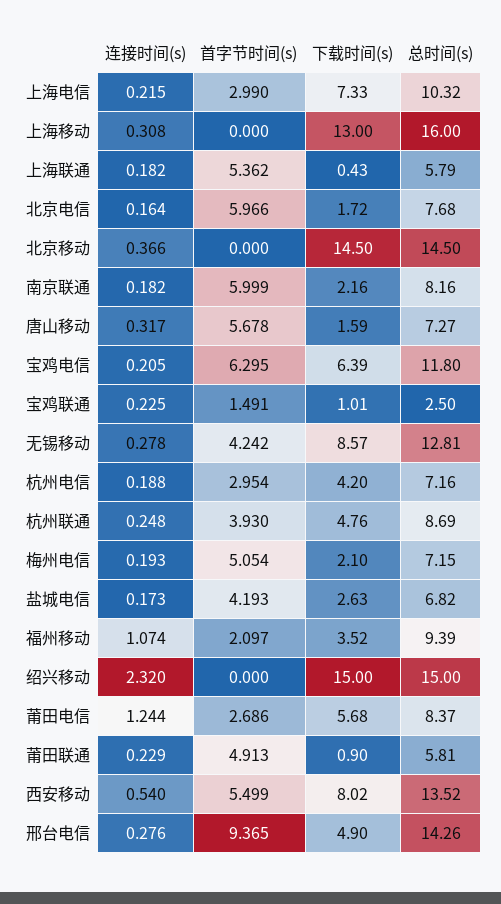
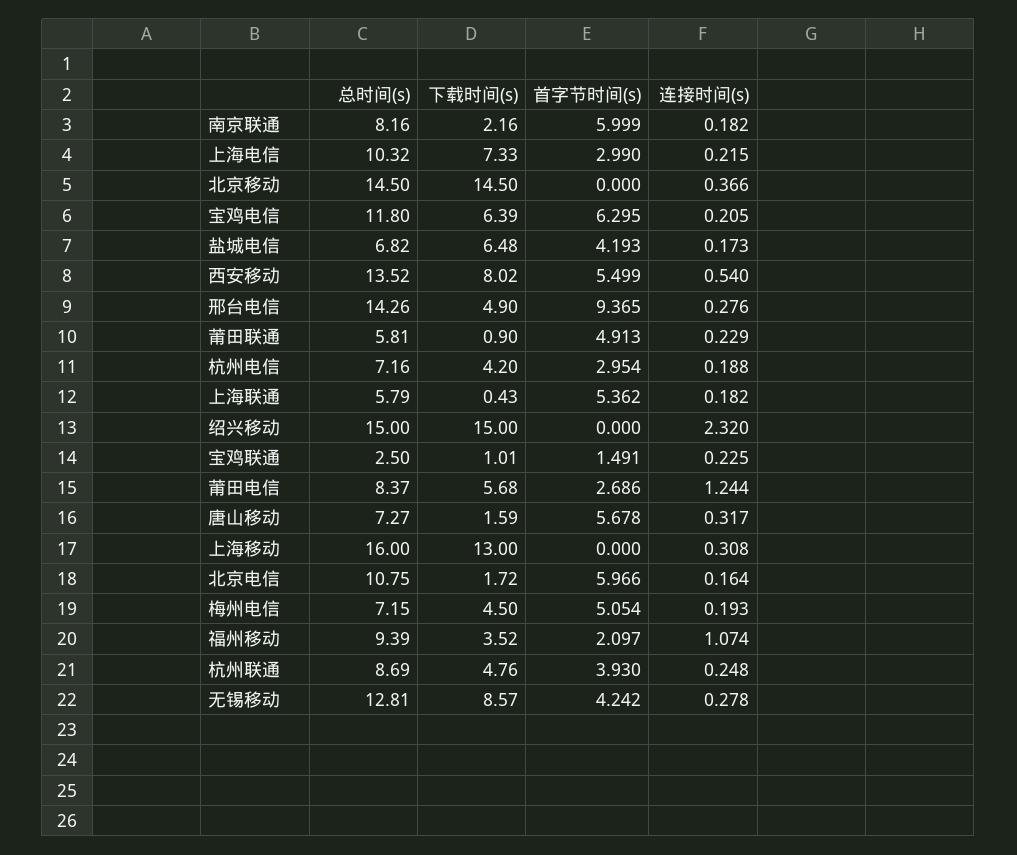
  {
    "连接时间(s)": {
      "上海电信": 0.215,
      "上海移动": 0.308,
      "上海联通": 0.182,
      "北京电信": 0.164,
      "北京移动": 0.366,
      "南京联通": 0.182,
      "唐山移动": 0.317,
      "宝鸡电信": 0.205,
      "宝鸡联通": 0.225,
      "无锡移动": 0.278,
      "杭州电信": 0.188,
      "杭州联通": 0.248,
      "梅州电信": 0.193,
      "盐城电信": 0.173,
      "福州移动": 1.074,
      "绍兴移动": 2.32,
      "莆田电信": 1.244,
      "莆田联通": 0.229,
      "西安移动": 0.54,
      "邢台电信": 0.276
    },
    "首字节时间(s)": {
      "上海电信": 2.99,
      "上海移动": 0,
      "上海联通": 5.362,
      "北京电信": 5.966,
      "北京移动": 0,
      "南京联通": 5.999,
      "唐山移动": 5.678,
      "宝鸡电信": 6.295,
      "宝鸡联通": 1.491,
      "无锡移动": 4.242,
      "杭州电信": 2.954,
      "杭州联通": 3.93,
      "梅州电信": 5.054,
      "盐城电信": 4.193,
      "福州移动": 2.097,
      "绍兴移动": 0,
      "莆田电信": 2.686,
      "莆田联通": 4.913,
      "西安移动": 5.499,
      "邢台电信": 9.365
    },
    "下载时间(s)": {
      "上海电信": 7.33,
      "上海移动": 13,
      "上海联通": 0.43,
      "北京电信": 1.72,
      "北京移动": 14.5,
      "南京联通": 2.16,
      "唐山移动": 1.59,
      "宝鸡电信": 6.39,
      "宝鸡联通": 1.01,
      "无锡移动": 8.57,
      "杭州电信": 4.2,
      "杭州联通": 4.76,
-     "梅州电信": 2.1,
+     "梅州电信": 4.5,
-     "盐城电信": 2.63,
+     "盐城电信": 6.48,
      "福州移动": 3.52,
      "绍兴移动": 15,
      "莆田电信": 5.68,
      "莆田联通": 0.9,
      "西安移动": 8.02,
      "邢台电信": 4.9
    },
    "总时间(s)": {
      "上海电信": 10.32,
      "上海移动": 16,
      "上海联通": 5.79,
-     "北京电信": 7.68,
+     "北京电信": 10.75,
      "北京移动": 14.5,
      "南京联通": 8.16,
      "唐山移动": 7.27,
      "宝鸡电信": 11.8,
      "宝鸡联通": 2.5,
      "无锡移动": 12.81,
      "杭州电信": 7.16,
      "杭州联通": 8.69,
      "梅州电信": 7.15,
      "盐城电信": 6.82,
      "福州移动": 9.39,
      "绍兴移动": 15,
      "莆田电信": 8.37,
      "莆田联通": 5.81,
      "西安移动": 13.52,
      "邢台电信": 14.26
    }
  }

